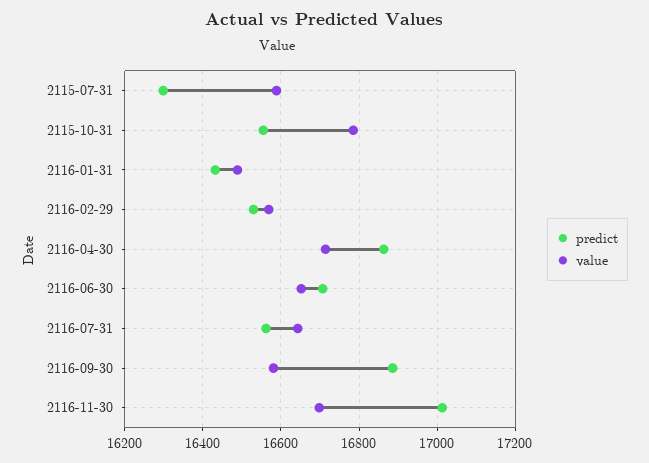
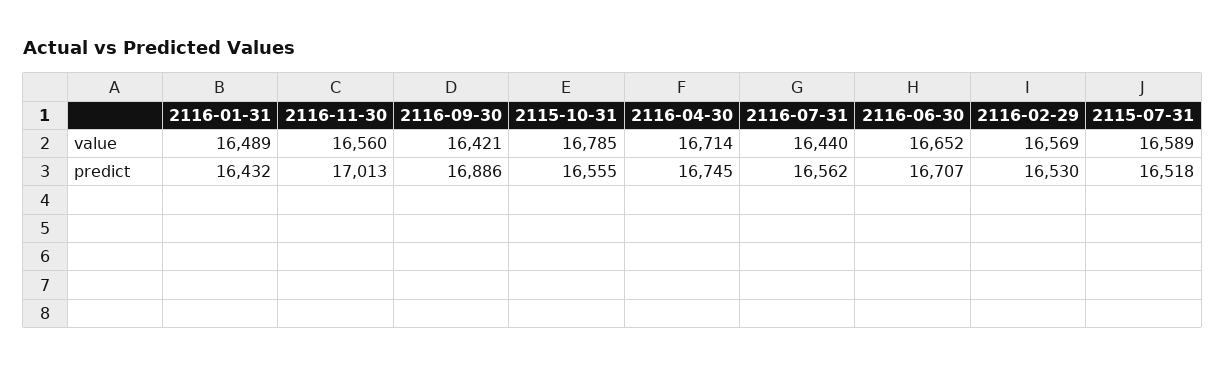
  {
    "predict": {
-     "2115-07-31": 16300,
+     "2115-07-31": 16518,
      "2115-10-31": 16555,
      "2116-01-31": 16432,
      "2116-02-29": 16530,
-     "2116-04-30": 16860,
+     "2116-04-30": 16745,
      "2116-06-30": 16707,
      "2116-07-31": 16562,
      "2116-09-30": 16886,
      "2116-11-30": 17013
    },
    "value": {
      "2115-07-31": 16589,
      "2115-10-31": 16785,
      "2116-01-31": 16489,
      "2116-02-29": 16569,
      "2116-04-30": 16714,
      "2116-06-30": 16652,
-     "2116-07-31": 16640,
+     "2116-07-31": 16440,
-     "2116-09-30": 16580,
+     "2116-09-30": 16421,
-     "2116-11-30": 16700
+     "2116-11-30": 16560
    }
  }

